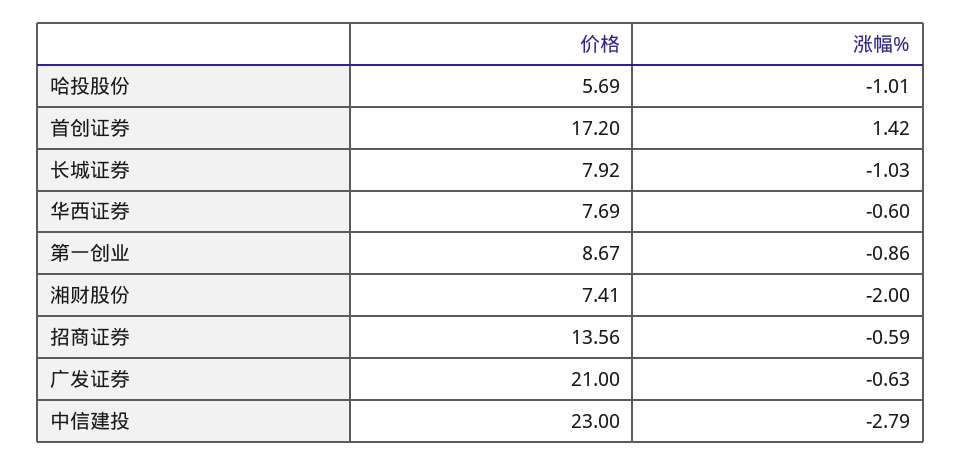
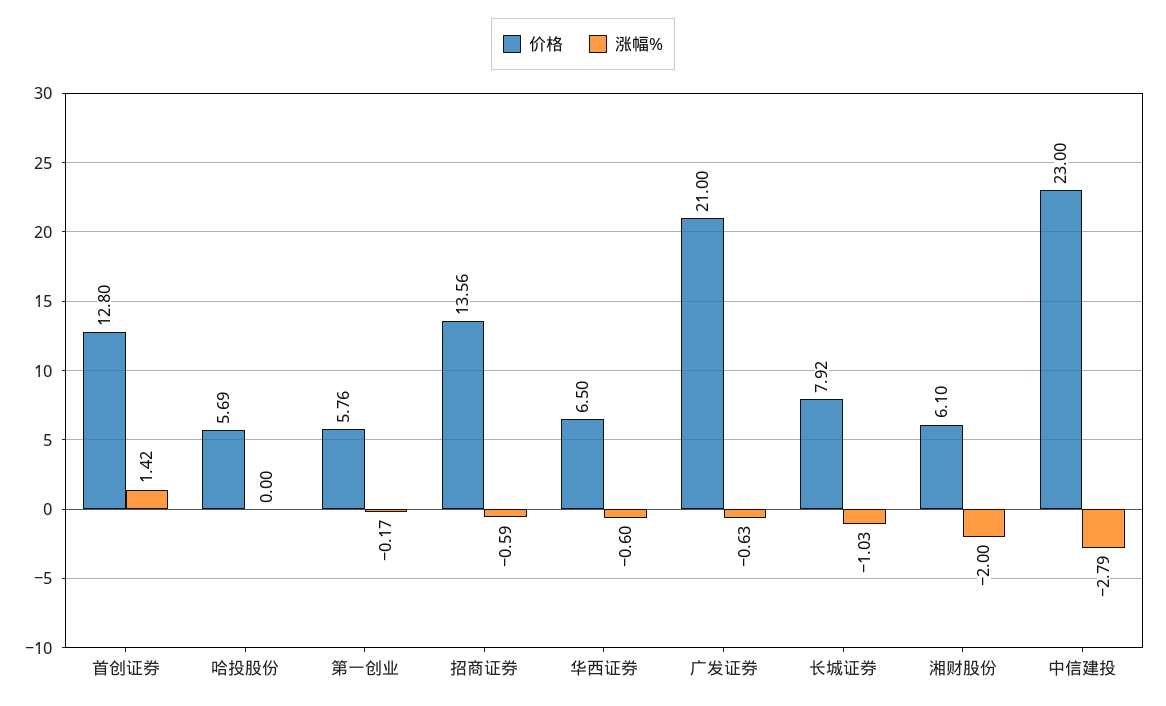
  {
    "价格": {
      "哈投股份": 5.69,
-     "首创证券": 17.2,
+     "首创证券": 12.8,
      "长城证券": 7.92,
-     "华西证券": 7.69,
+     "华西证券": 6.5,
-     "第一创业": 8.67,
+     "第一创业": 5.76,
-     "湘财股份": 7.41,
+     "湘财股份": 6.1,
      "招商证券": 13.56,
      "广发证券": 21,
      "中信建投": 23
    },
    "涨幅%": {
-     "哈投股份": -1.01,
+     "哈投股份": 0,
      "首创证券": 1.42,
      "长城证券": -1.03,
      "华西证券": -0.6,
-     "第一创业": -0.86,
+     "第一创业": -0.17,
      "湘财股份": -2,
      "招商证券": -0.59,
      "广发证券": -0.63,
      "中信建投": -2.79
    }
  }

